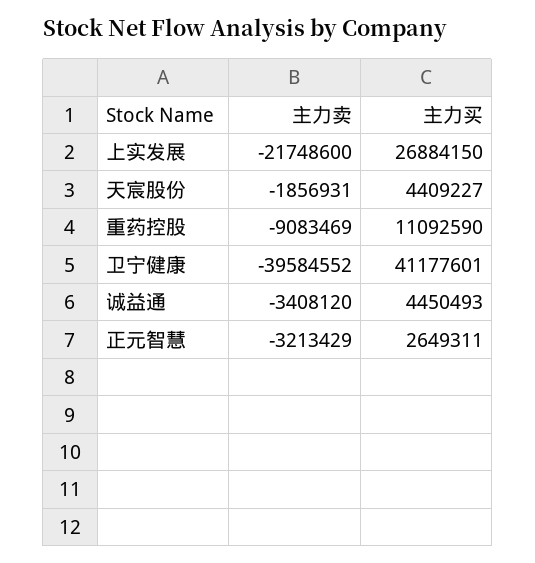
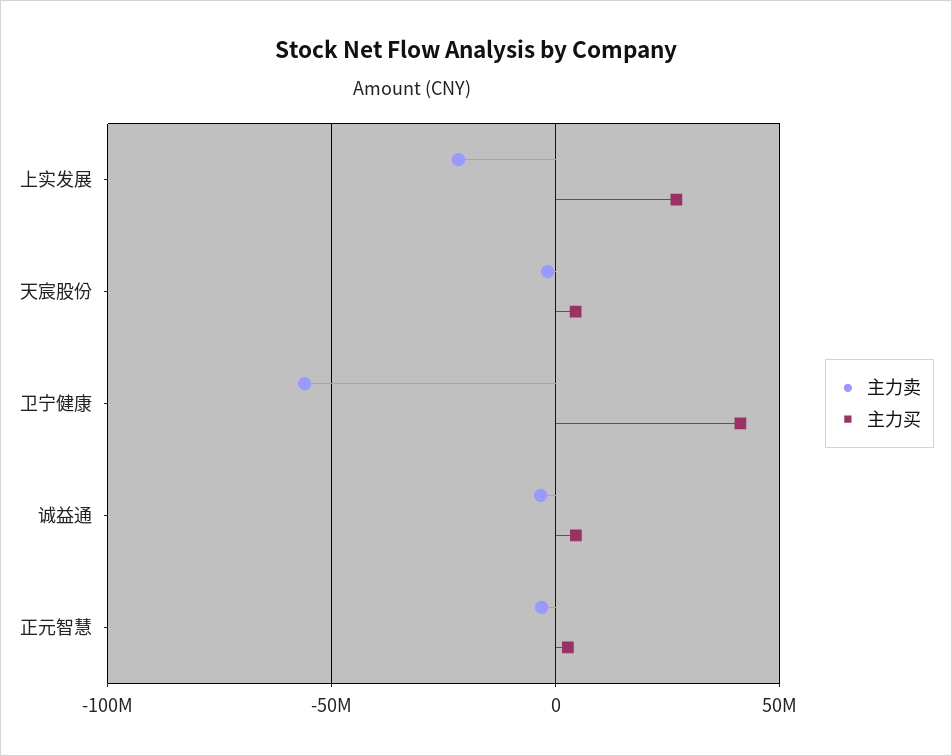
  {
    "主力卖": {
      "上实发展": -21748600,
      "天宸股份": -1856931,
-     "重药控股": -9083469,
-     "卫宁健康": -39584552,
+     "卫宁健康": -55000000,
      "诚益通": -3408120,
      "正元智慧": -3213429
    },
    "主力买": {
      "上实发展": 26884150,
      "天宸股份": 4409227,
-     "重药控股": 11092590,
      "卫宁健康": 41177601,
      "诚益通": 4450493,
      "正元智慧": 2649311
    }
  }

